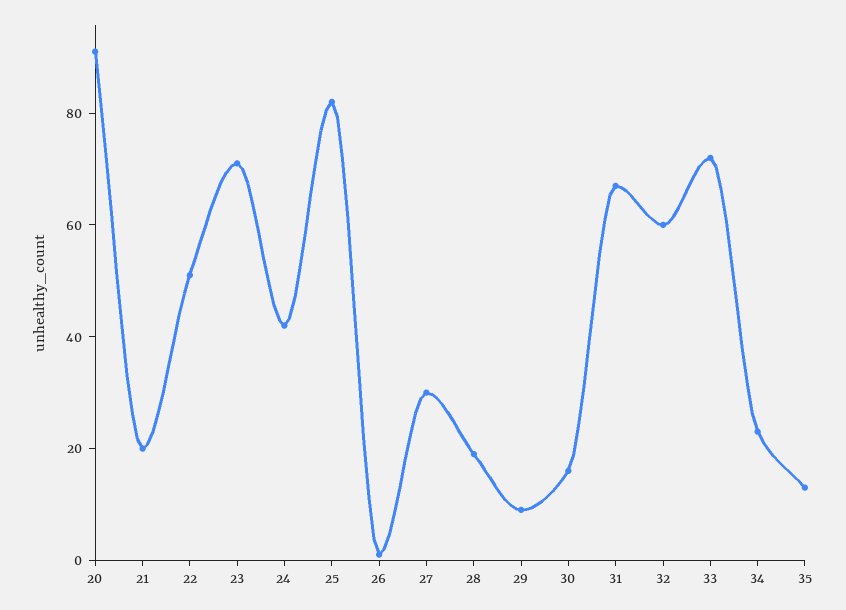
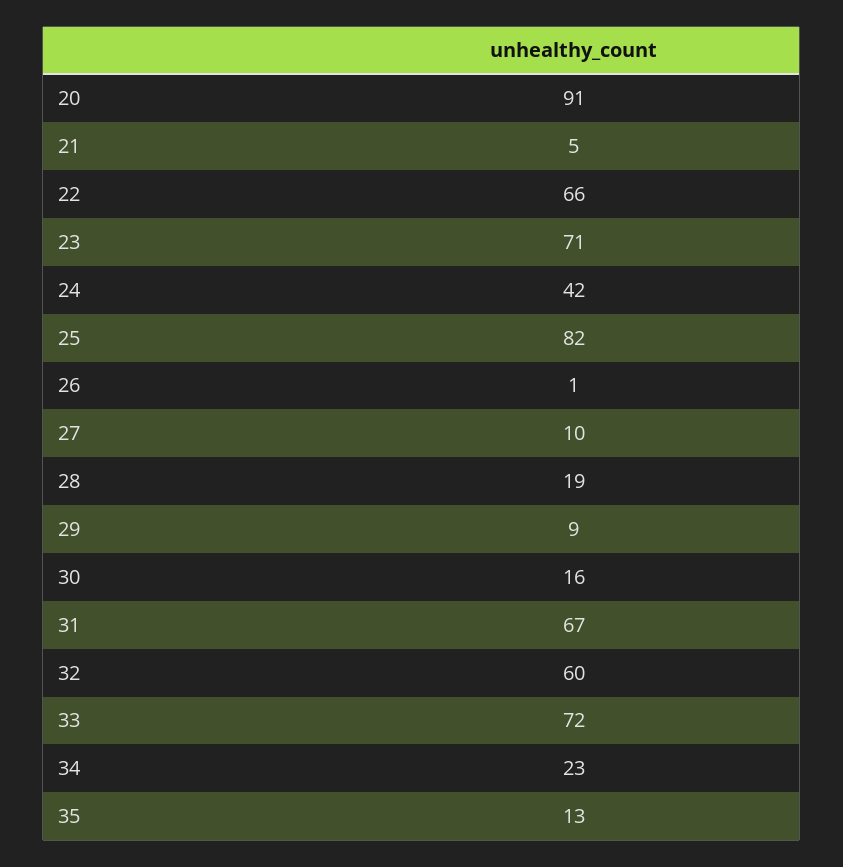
  {
    "20": 91,
-   "21": 20,
+   "21": 5,
-   "22": 50,
+   "22": 66,
    "23": 71,
    "24": 42,
    "25": 82,
    "26": 1,
-   "27": 30,
+   "27": 10,
    "28": 19,
    "29": 9,
    "30": 16,
    "31": 67,
    "32": 60,
    "33": 72,
    "34": 23,
    "35": 13
  }

